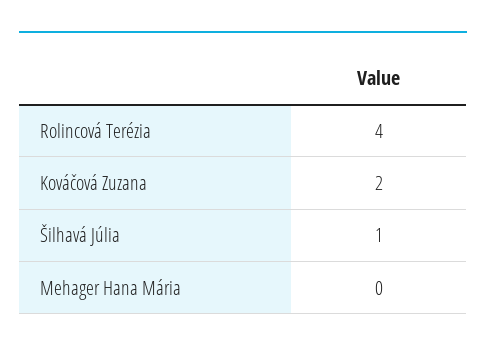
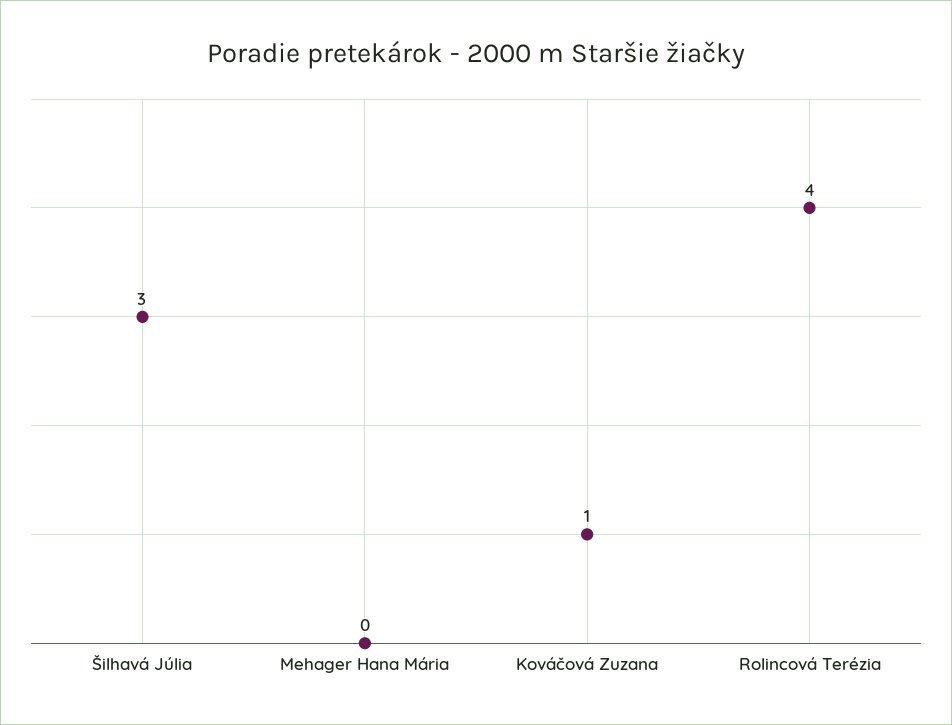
  {
    "Rolincová Terézia": 4,
-   "Kováčová Zuzana": 2,
+   "Kováčová Zuzana": 1,
-   "Šilhavá Júlia": 1,
+   "Šilhavá Júlia": 3,
    "Mehager Hana Mária": 0
  }

